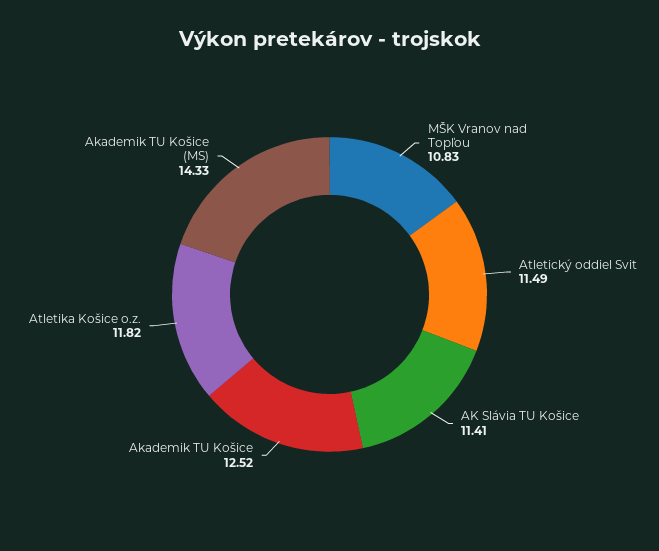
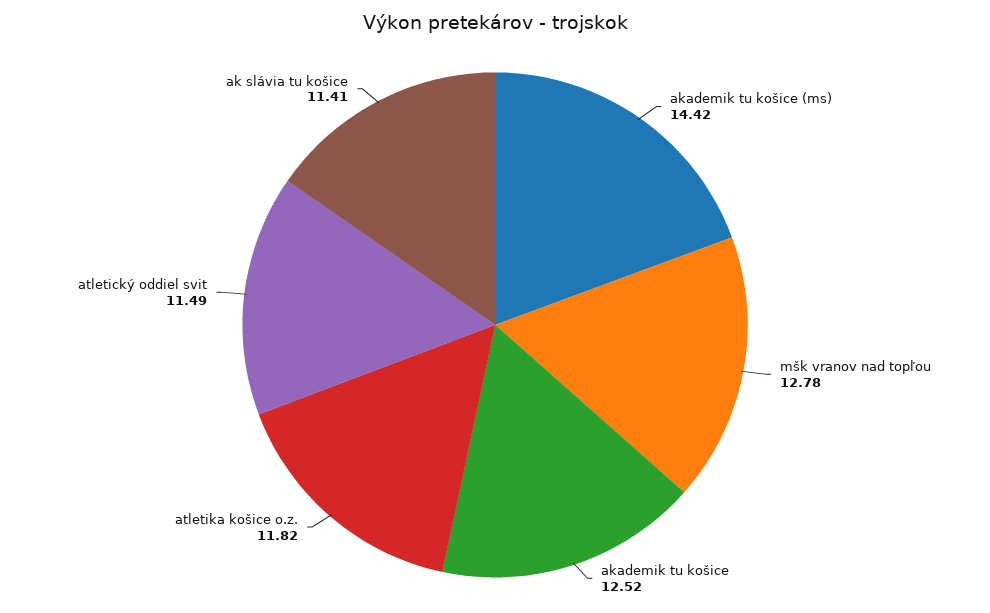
  {
-   "MŠK Vranov nad Topľou": 10.83,
+   "MŠK Vranov nad Topľou": 12.78,
    "Atletický oddiel Svit": 11.49,
    "AK Slávia TU Košice": 11.41,
    "Akademik TU Košice": 12.52,
    "Atletika Košice o.z.": 11.82,
-   "Akademik TU Košice (MS)": 14.33
+   "Akademik TU Košice (MS)": 14.42
  }

